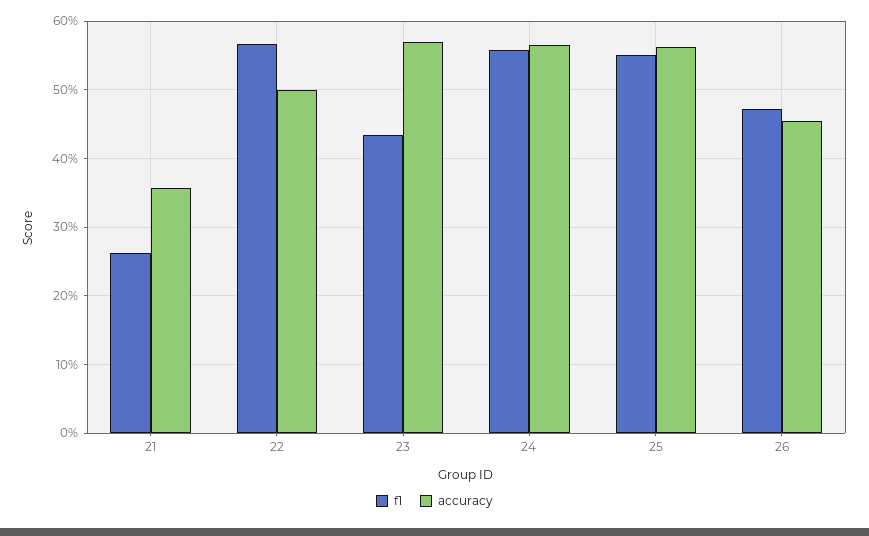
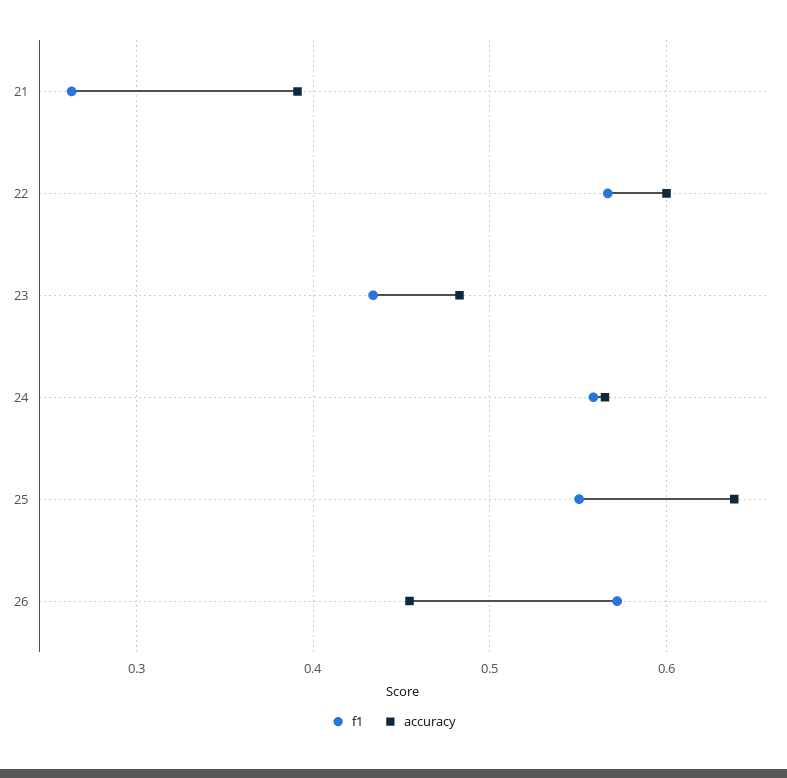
  {
    "f1": {
      "21": 0.26,
      "22": 0.57,
      "23": 0.43,
      "24": 0.56,
      "25": 0.55,
-     "26": 0.47
+     "26": 0.57
    },
    "accuracy": {
-     "21": 0.36,
+     "21": 0.39,
-     "22": 0.5,
+     "22": 0.6,
-     "23": 0.57,
+     "23": 0.48,
      "24": 0.57,
-     "25": 0.56,
+     "25": 0.64,
      "26": 0.45
    }
  }

